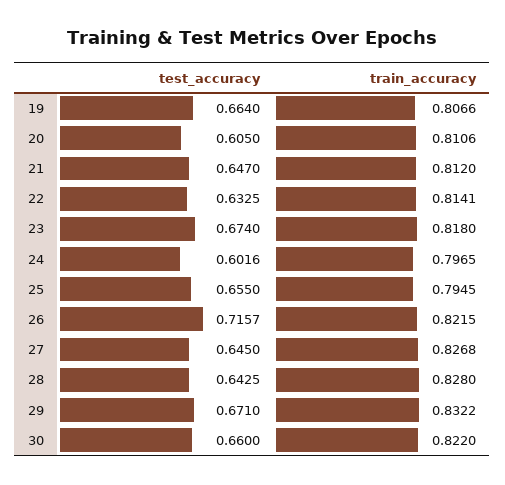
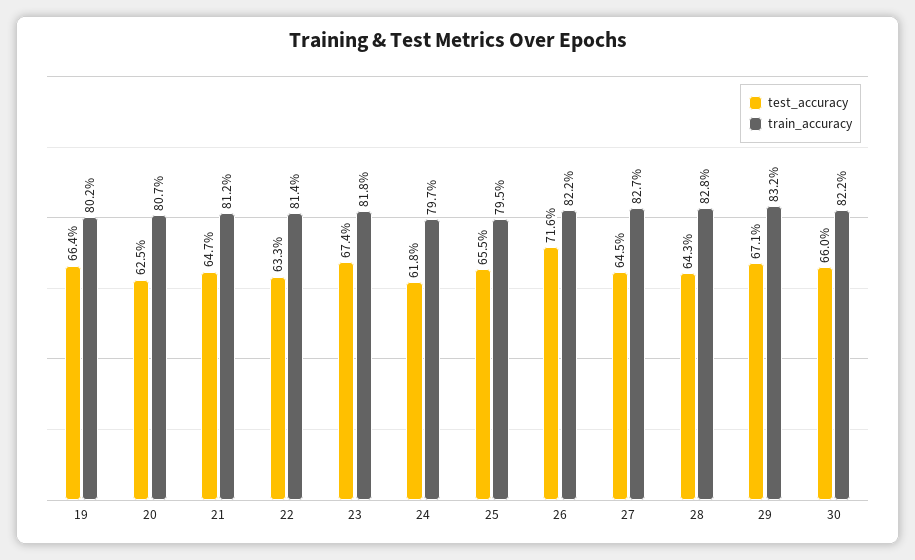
  {
    "test_accuracy": {
      "19": 0.664,
-     "20": 0.605,
+     "20": 0.625,
      "21": 0.647,
      "22": 0.6325,
      "23": 0.674,
-     "24": 0.6016,
+     "24": 0.618,
      "25": 0.655,
      "26": 0.7157,
      "27": 0.645,
      "28": 0.6425,
      "29": 0.671,
      "30": 0.66
    },
    "train_accuracy": {
-     "19": 0.8066,
+     "19": 0.802,
-     "20": 0.8106,
+     "20": 0.807,
      "21": 0.812,
      "22": 0.8141,
      "23": 0.818,
      "24": 0.7965,
      "25": 0.7945,
      "26": 0.8215,
      "27": 0.8268,
      "28": 0.828,
      "29": 0.8322,
      "30": 0.822
    }
  }

